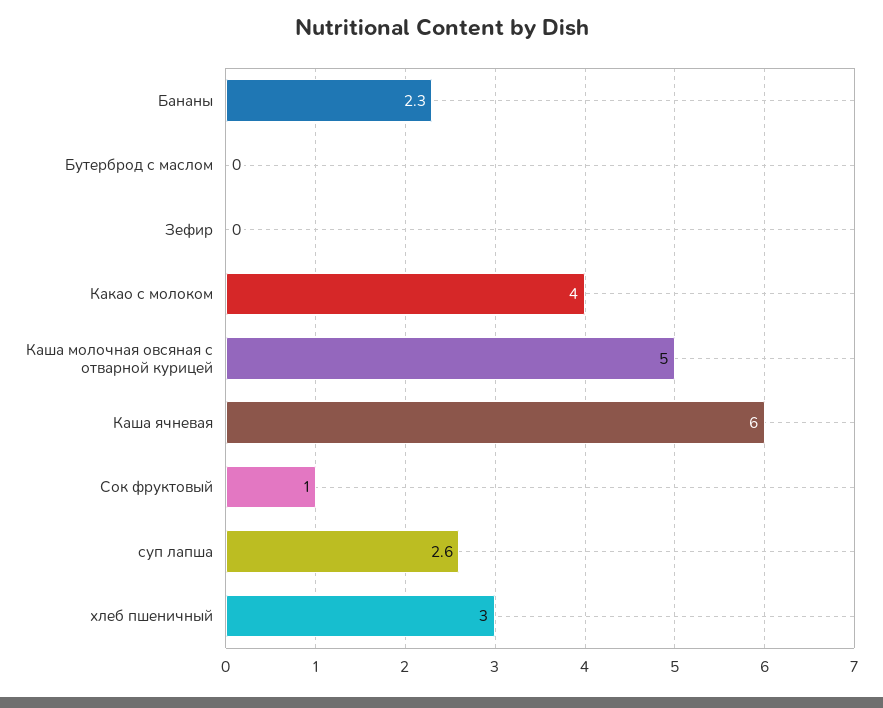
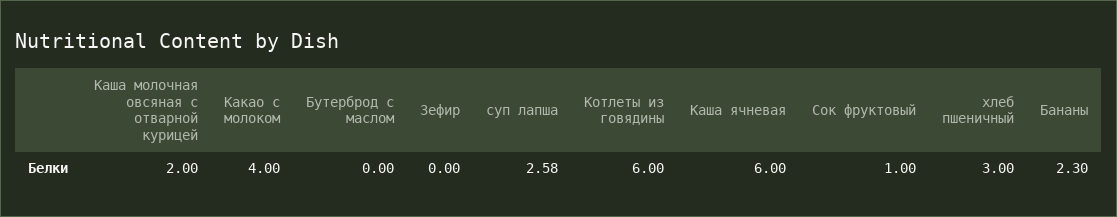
  {
    "Бананы": 2.3,
    "Бутерброд с маслом": 0,
    "Зефир": 0,
    "Какао с молоком": 4,
-   "Каша молочная овсяная с отварной курицей": 5,
+   "Каша молочная овсяная с отварной курицей": 2,
    "Каша ячневая": 6,
    "Сок фруктовый": 1,
    "суп лапша": 2.58,
-   "хлеб пшеничный": 3
+   "хлеб пшеничный": 3,
+   "Котлеты из говядины": 6
  }

